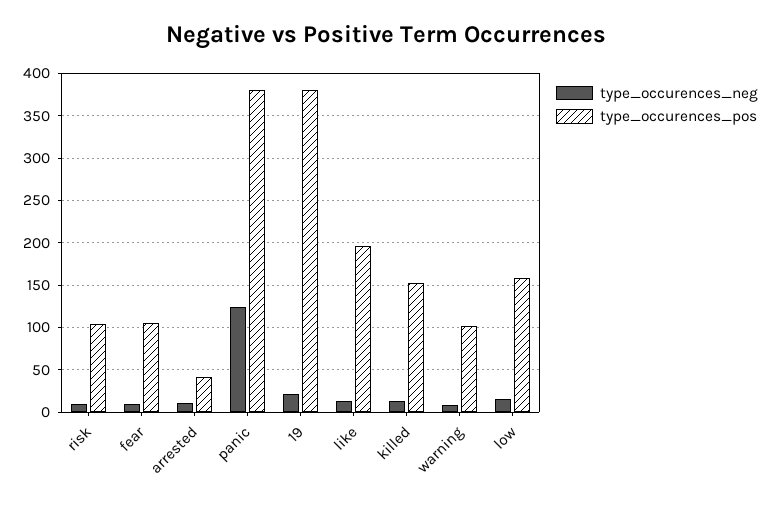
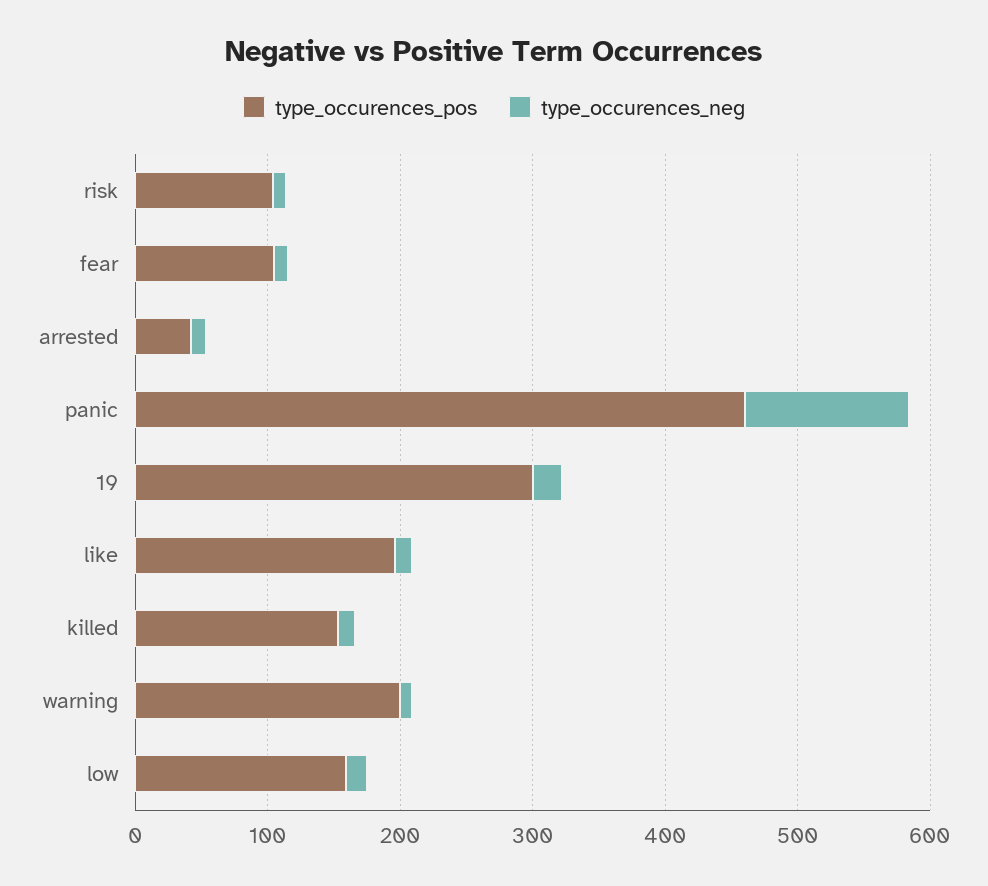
  {
    "type_occurences_neg": {
      "risk": 10,
      "fear": 10,
      "arrested": 10,
      "panic": 120,
      "19": 20,
      "like": 10,
      "killed": 10,
      "warning": 10,
      "low": 20
    },
    "type_occurences_pos": {
      "risk": 100,
      "fear": 110,
      "arrested": 40,
-     "panic": 380,
+     "panic": 460,
-     "19": 380,
+     "19": 300,
      "like": 200,
      "killed": 150,
-     "warning": 100,
+     "warning": 200,
      "low": 160
    }
  }

